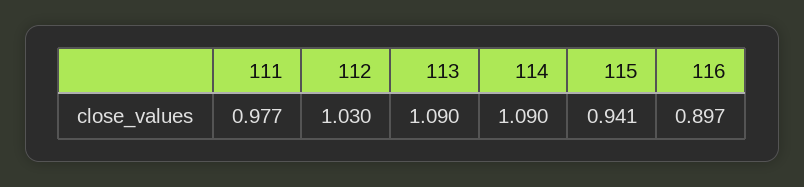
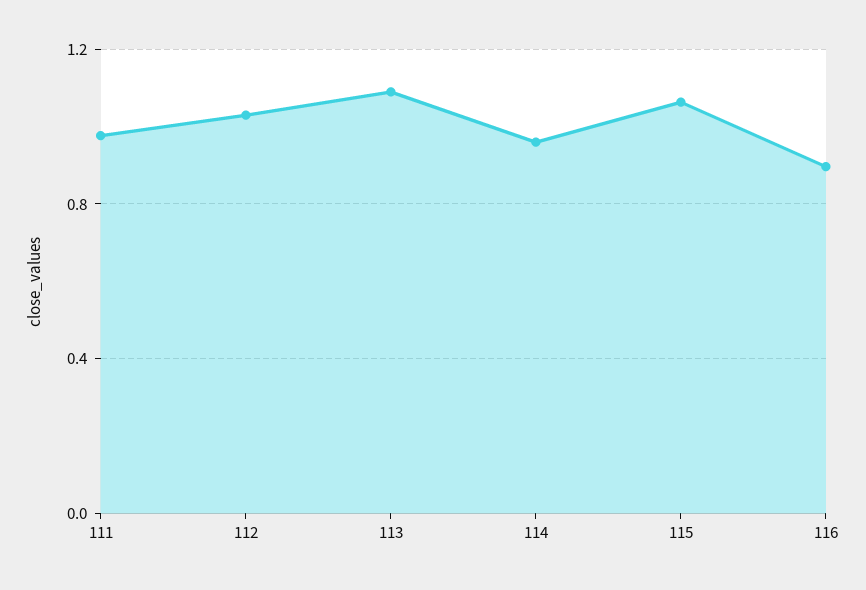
  {
    "111": 0.977,
    "112": 1.03,
    "113": 1.09,
-   "114": 1.09,
+   "114": 0.95,
-   "115": 0.941,
+   "115": 1.05,
    "116": 0.897
  }

